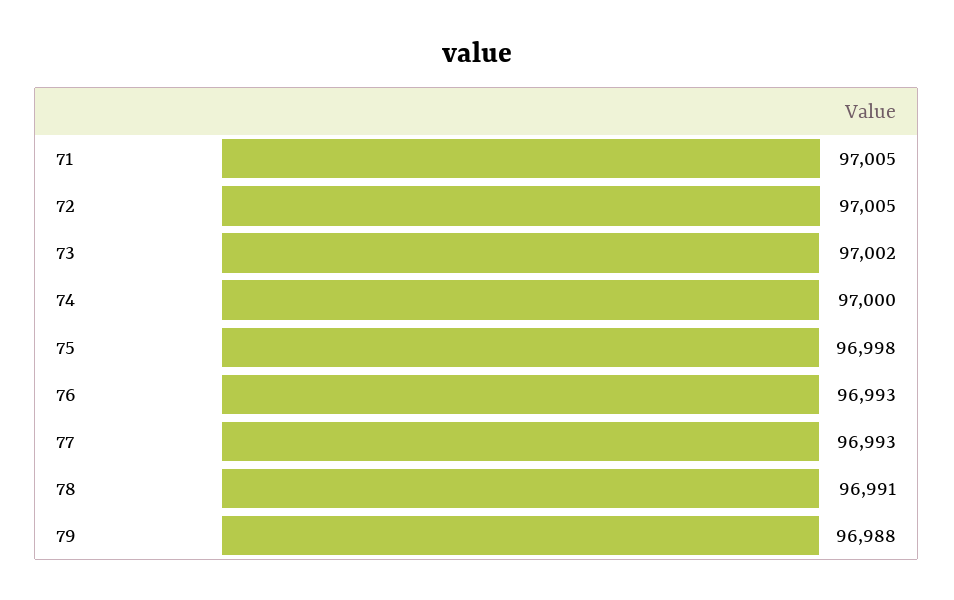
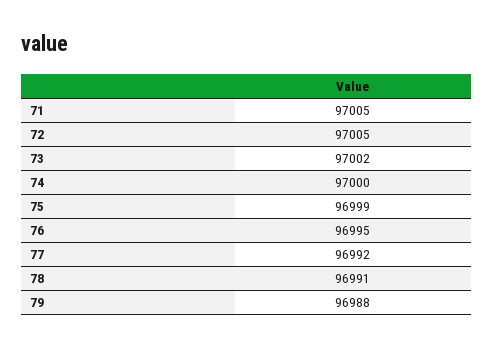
  {
    "71": 97005,
    "72": 97005,
    "73": 97002,
    "74": 97000,
-   "75": 96998,
+   "75": 96999,
-   "76": 96993,
+   "76": 96995,
-   "77": 96993,
+   "77": 96992,
    "78": 96991,
    "79": 96988
  }

